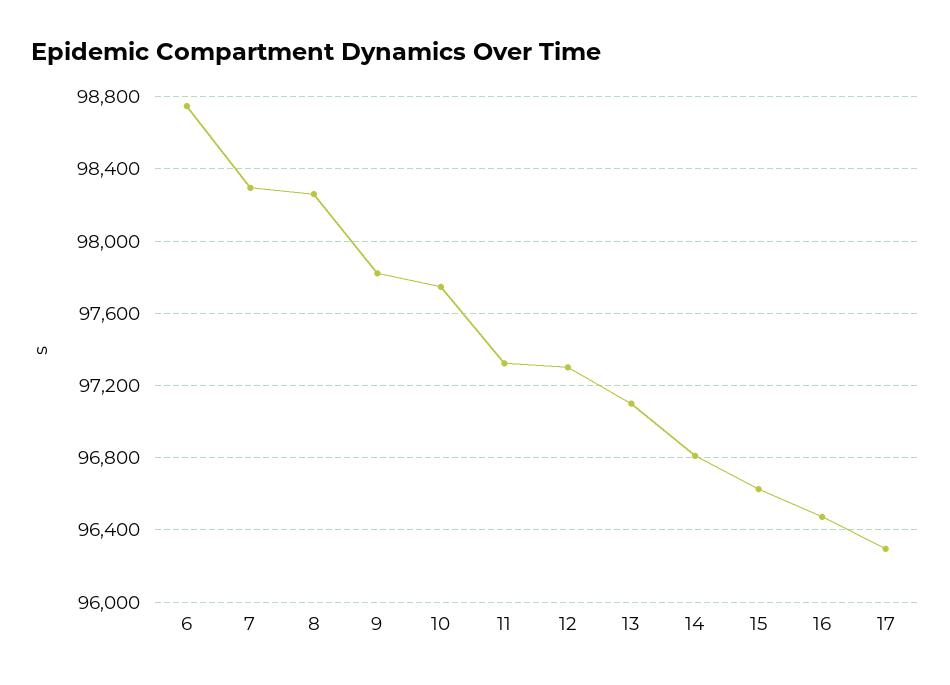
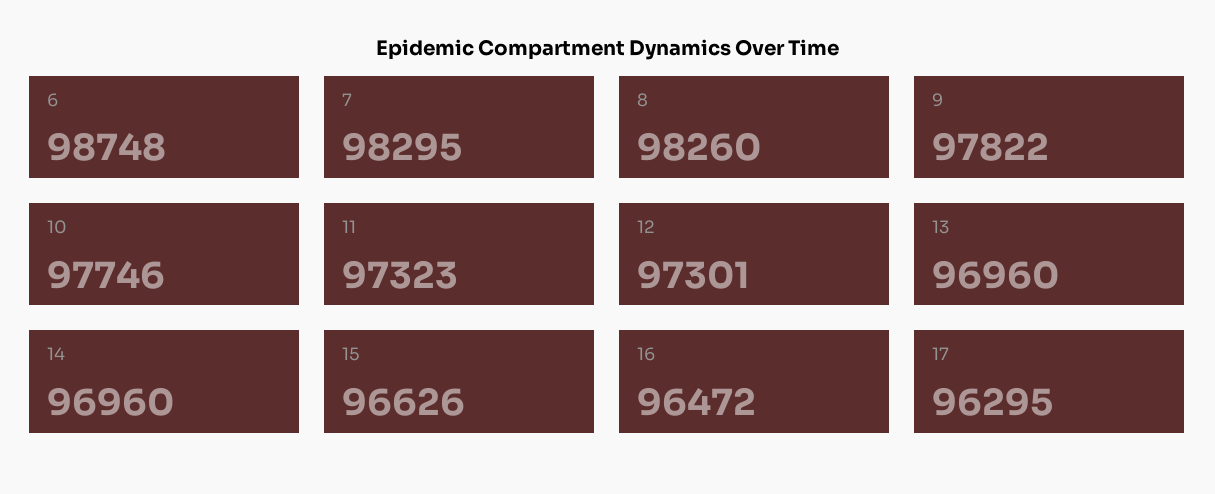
  {
    "6": 98748,
    "7": 98295,
    "8": 98260,
    "9": 97822,
    "10": 97746,
    "11": 97323,
    "12": 97301,
-   "13": 97100,
+   "13": 96960,
-   "14": 96800,
+   "14": 96960,
    "15": 96626,
    "16": 96472,
    "17": 96295
  }

